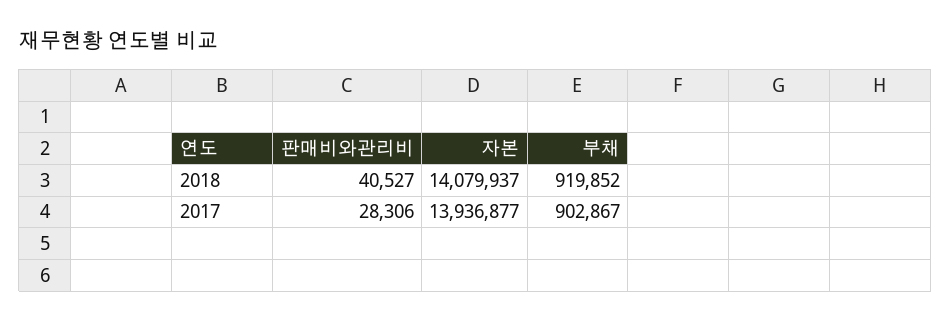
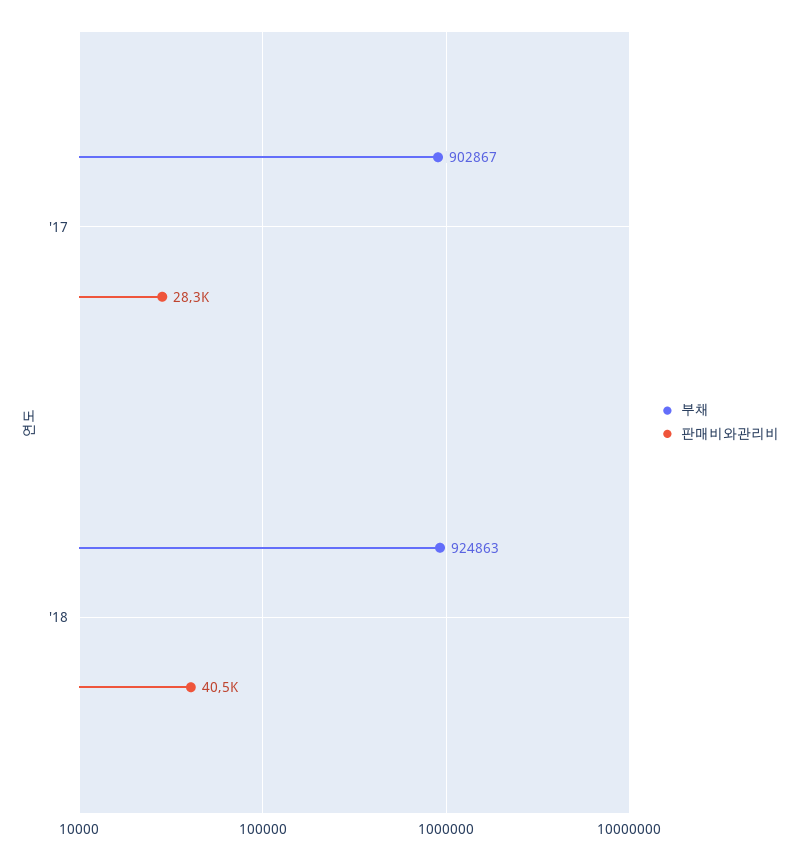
  {
    "판매비와관리비": {
      "2018": 40527,
      "2017": 28306
    },
-   "자본": {
-     "2018": 14079937,
-     "2017": 13936877
-   },
    "부채": {
-     "2018": 919852,
+     "2018": 924863,
      "2017": 902867
    }
  }

